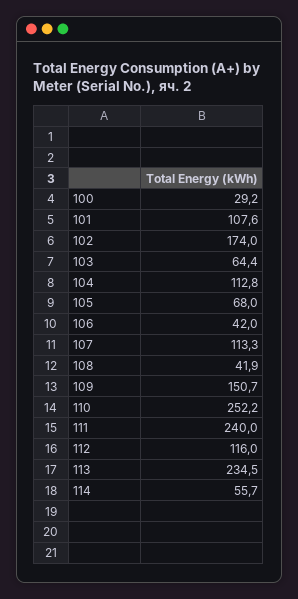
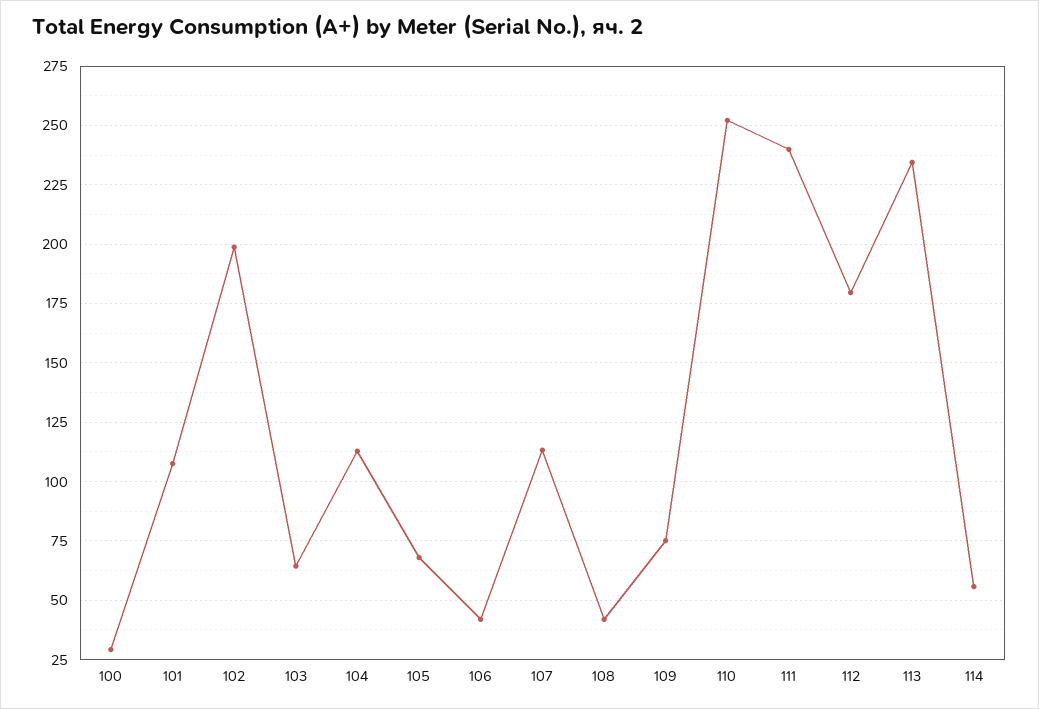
  {
    "100": 29.2,
    "101": 107.6,
-   "102": 174,
+   "102": 200,
    "103": 64.4,
    "104": 112.8,
    "105": 68,
    "106": 42,
    "107": 113.3,
    "108": 41.9,
-   "109": 150.7,
+   "109": 75,
    "110": 252.2,
    "111": 240,
-   "112": 116,
+   "112": 180,
    "113": 234.5,
    "114": 55.7
  }

